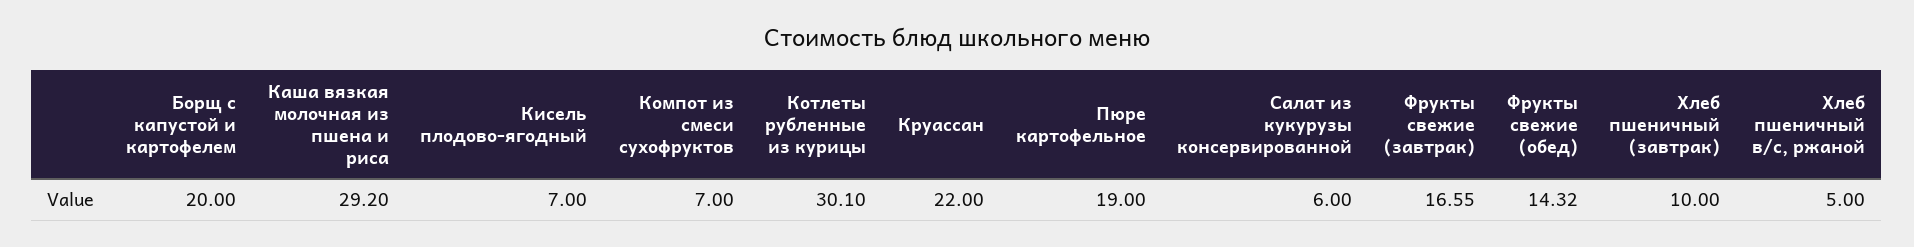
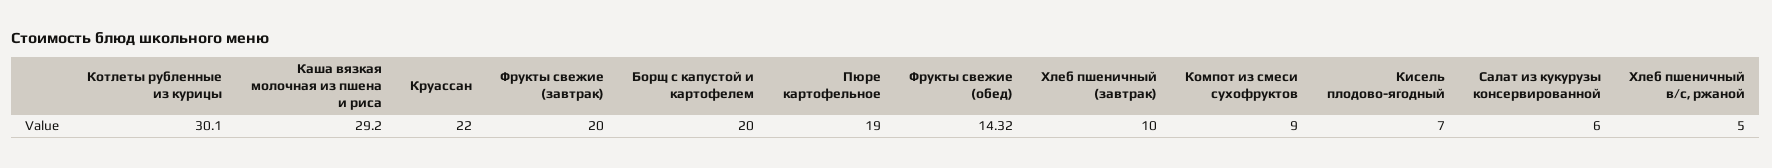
  {
    "Борщ с капустой и картофелем": 20,
    "Каша вязкая молочная из пшена и риса": 29.2,
    "Кисель плодово-ягодный": 7,
-   "Компот из смеси сухофруктов": 7,
+   "Компот из смеси сухофруктов": 9,
    "Котлеты рубленные из курицы": 30.1,
    "Круассан": 22,
    "Пюре картофельное": 19,
    "Салат из кукурузы консервированной": 6,
-   "Фрукты свежие (завтрак)": 16.55,
+   "Фрукты свежие (завтрак)": 20,
    "Фрукты свежие (обед)": 14.32,
    "Хлеб пшеничный (завтрак)": 10,
    "Хлеб пшеничный в/с, ржаной": 5
  }

